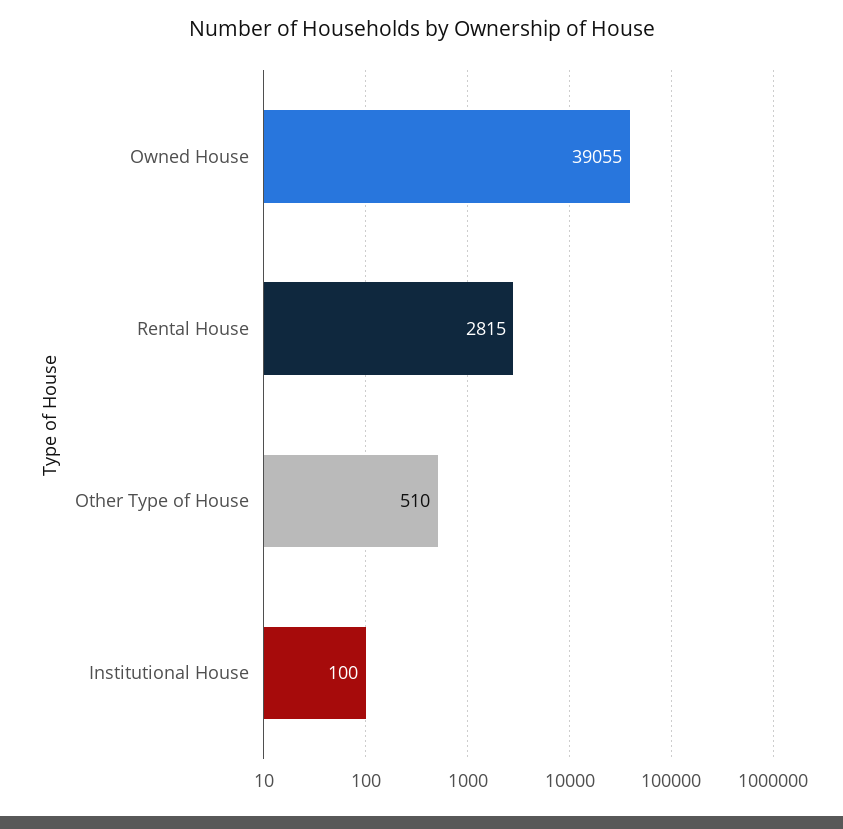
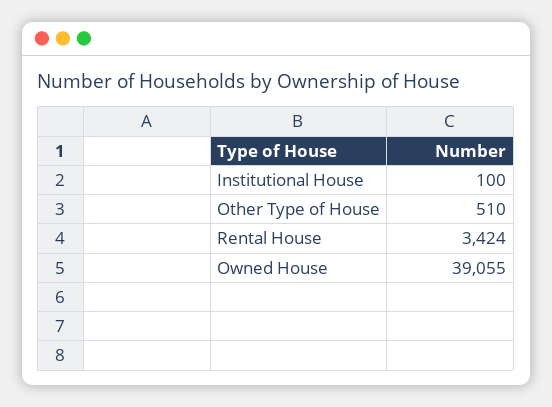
  {
    "Owned House": 39055,
-   "Rental House": 2815,
+   "Rental House": 3424,
    "Other Type of House": 510,
    "Institutional House": 100
  }

